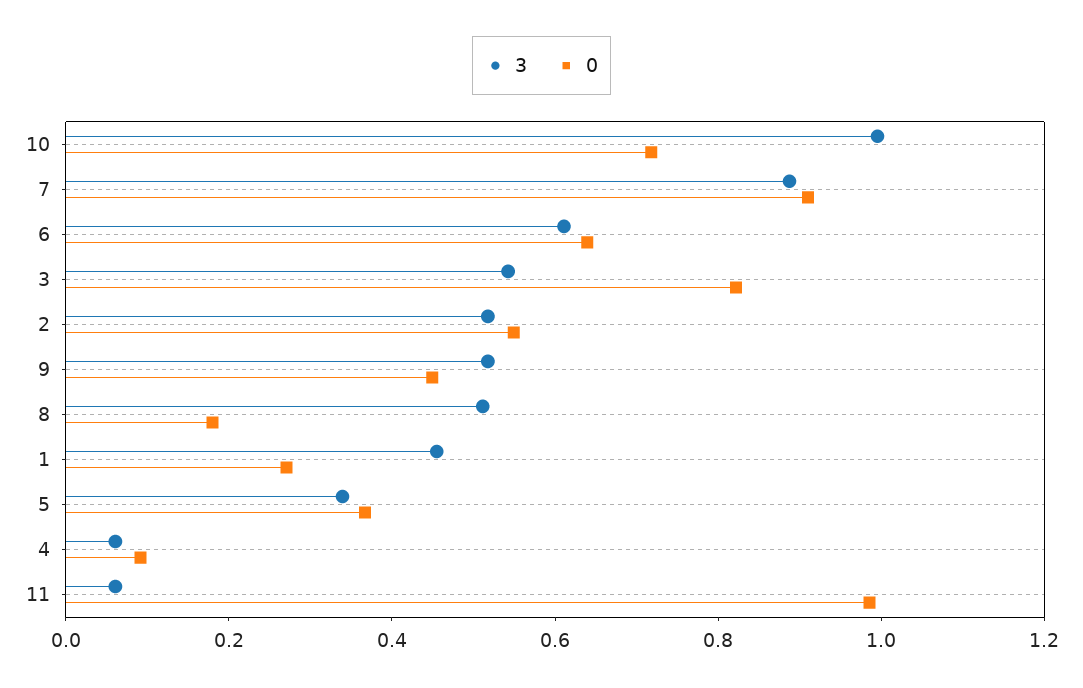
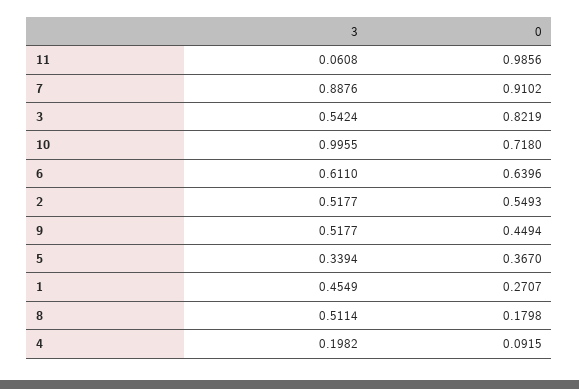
  {
    "3": {
      "10": 0.9955,
      "7": 0.8876,
      "6": 0.611,
      "3": 0.5424,
      "2": 0.5177,
      "9": 0.5177,
      "8": 0.5114,
      "1": 0.4549,
      "5": 0.3394,
-     "4": 0.05,
+     "4": 0.1982,
      "11": 0.0608
    },
    "0": {
      "10": 0.718,
      "7": 0.9102,
      "6": 0.6396,
      "3": 0.8219,
      "2": 0.5493,
      "9": 0.4494,
      "8": 0.1798,
      "1": 0.2707,
      "5": 0.367,
      "4": 0.0915,
      "11": 0.9856
    }
  }

